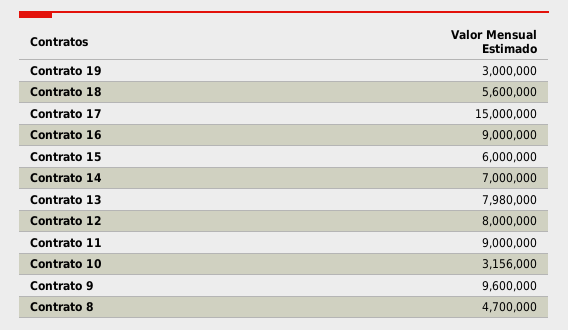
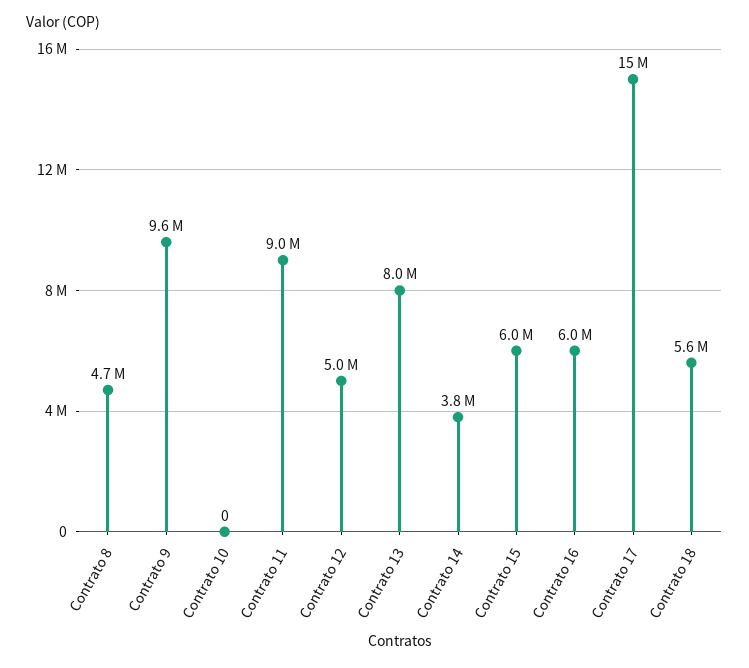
  {
-   "Contrato 19": 3000000,
    "Contrato 18": 5600000,
    "Contrato 17": 15000000,
-   "Contrato 16": 9000000,
+   "Contrato 16": 6000000,
    "Contrato 15": 6000000,
-   "Contrato 14": 7000000,
+   "Contrato 14": 3800000,
    "Contrato 13": 7980000,
-   "Contrato 12": 8000000,
+   "Contrato 12": 5000000,
    "Contrato 11": 9000000,
-   "Contrato 10": 3156000,
+   "Contrato 10": 0,
    "Contrato 9": 9600000,
    "Contrato 8": 4700000
  }

